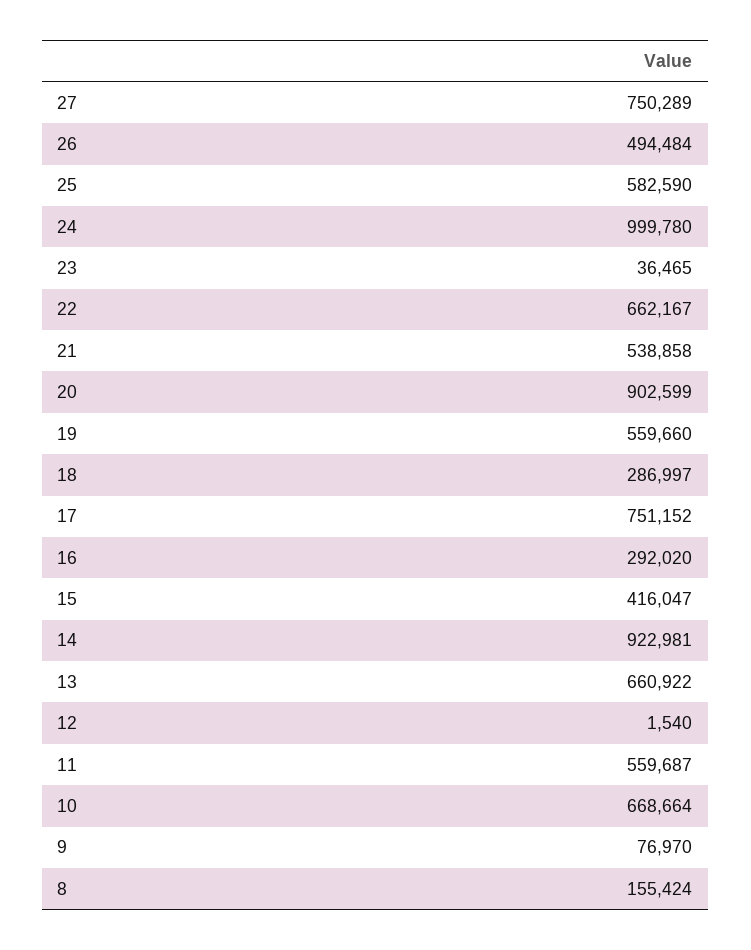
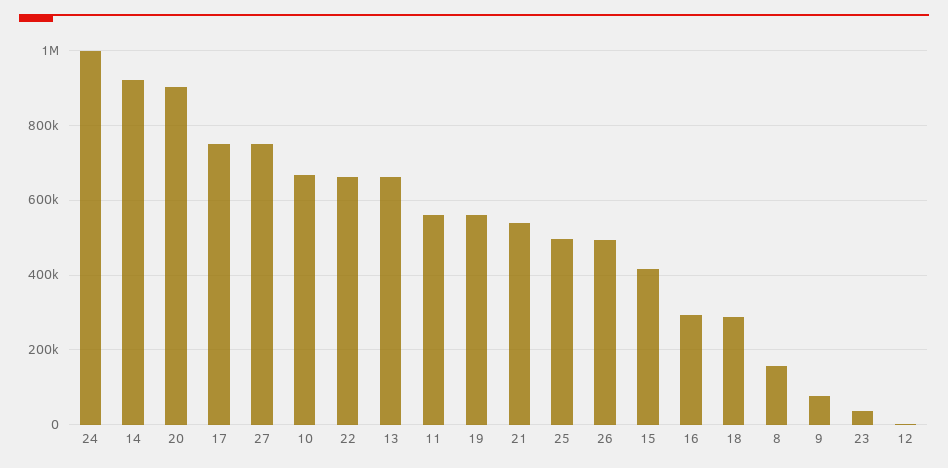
  {
    "27": 750289,
    "26": 494484,
-   "25": 582590,
+   "25": 500000,
    "24": 999780,
    "23": 36465,
    "22": 662167,
    "21": 538858,
    "20": 902599,
    "19": 559660,
    "18": 286997,
    "17": 751152,
    "16": 292020,
    "15": 416047,
    "14": 922981,
    "13": 660922,
    "12": 1540,
    "11": 559687,
    "10": 668664,
    "9": 76970,
    "8": 155424
  }

